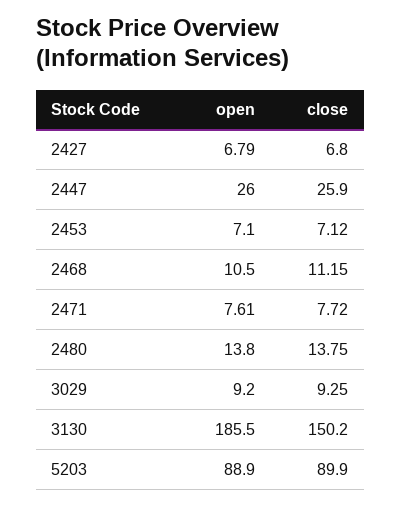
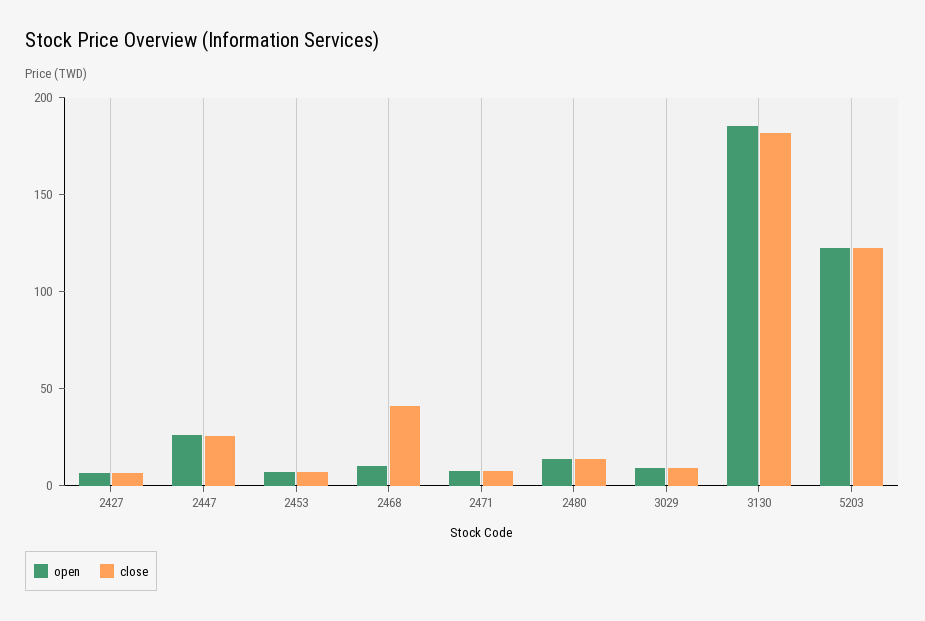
  {
    "open": {
      "2427": 6.79,
      "2447": 26,
      "2453": 7.1,
      "2468": 10.5,
      "2471": 7.61,
      "2480": 13.8,
      "3029": 9.2,
      "3130": 185.5,
-     "5203": 88.9
+     "5203": 120
    },
    "close": {
      "2427": 6.8,
      "2447": 25.9,
      "2453": 7.12,
-     "2468": 11.15,
+     "2468": 40,
      "2471": 7.72,
      "2480": 13.75,
      "3029": 9.25,
-     "3130": 150.2,
+     "3130": 180,
-     "5203": 89.9
+     "5203": 120
    }
  }

